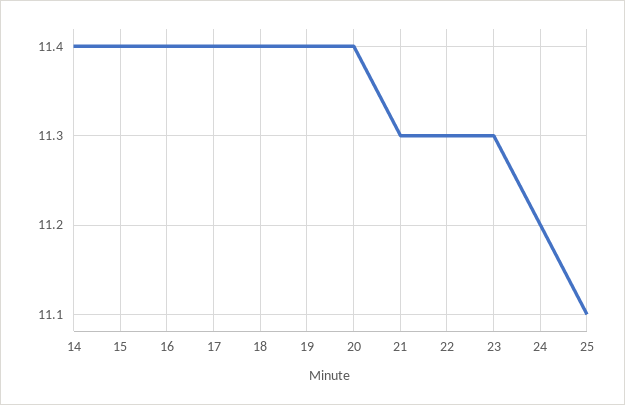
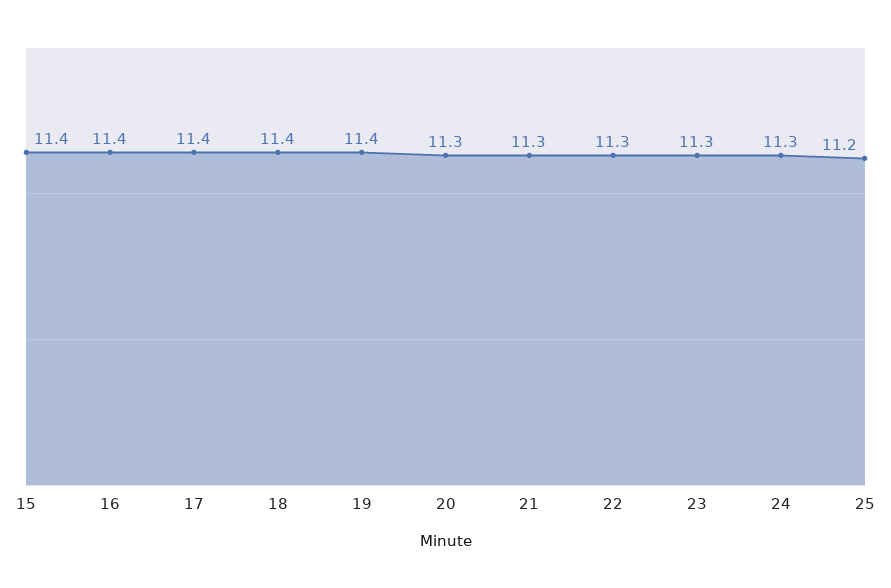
  {
-   "14": 11.4,
    "15": 11.4,
    "16": 11.4,
    "17": 11.4,
    "18": 11.4,
    "19": 11.4,
-   "20": 11.4,
+   "20": 11.3,
    "21": 11.3,
    "22": 11.3,
    "23": 11.3,
-   "24": 11.2,
+   "24": 11.3,
-   "25": 11.1
+   "25": 11.2
  }

